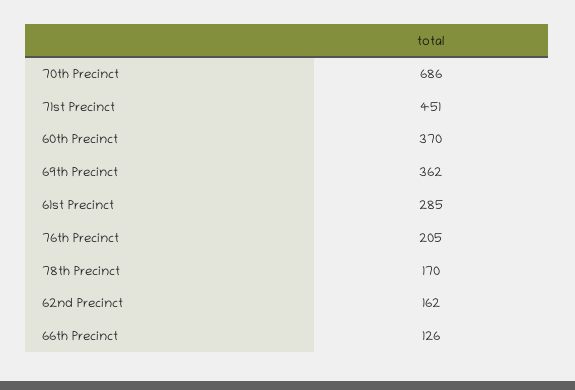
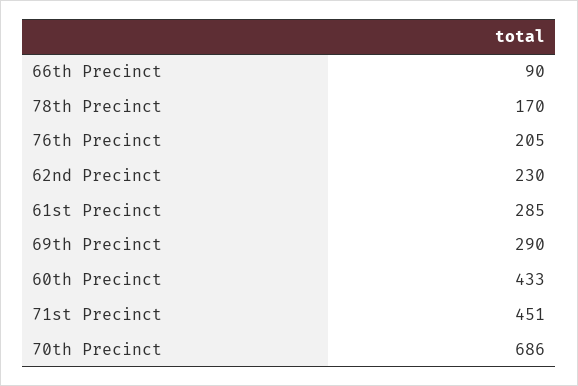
  {
    "70th Precinct": 686,
    "71st Precinct": 451,
-   "60th Precinct": 370,
+   "60th Precinct": 433,
-   "69th Precinct": 362,
+   "69th Precinct": 290,
    "61st Precinct": 285,
    "76th Precinct": 205,
    "78th Precinct": 170,
-   "62nd Precinct": 162,
+   "62nd Precinct": 230,
-   "66th Precinct": 126
+   "66th Precinct": 90
  }

